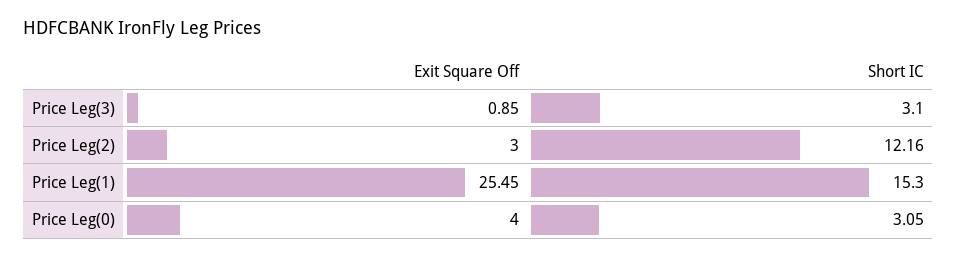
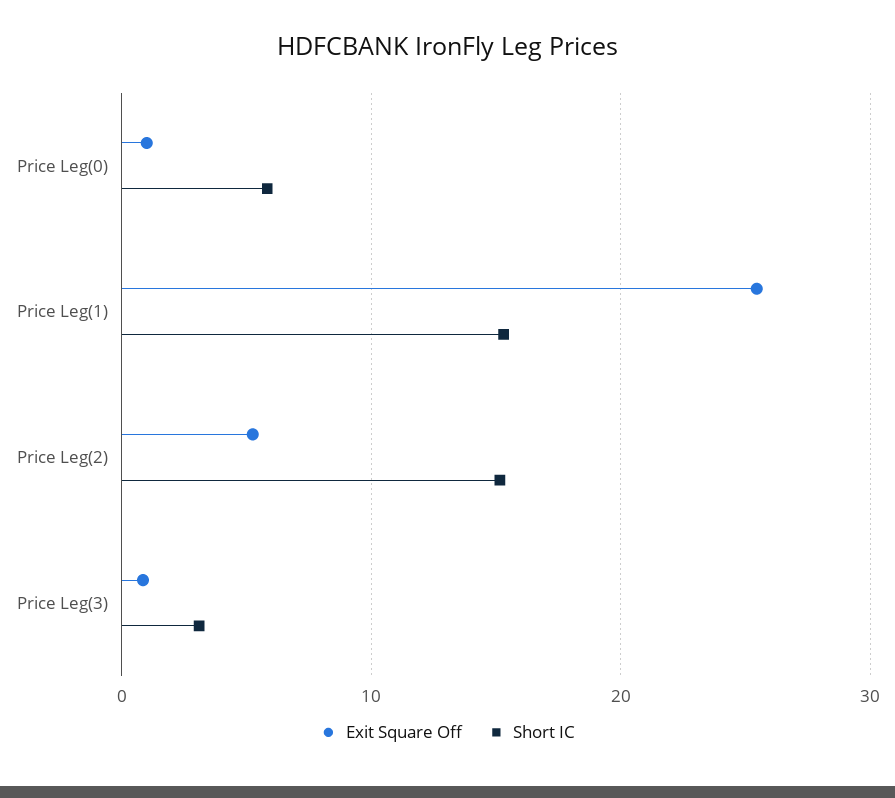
  {
    "Exit Square Off": {
      "Price Leg(3)": 0.85,
-     "Price Leg(2)": 3,
+     "Price Leg(2)": 5,
      "Price Leg(1)": 25.45,
-     "Price Leg(0)": 4
+     "Price Leg(0)": 1
    },
    "Short IC": {
      "Price Leg(3)": 3.1,
-     "Price Leg(2)": 12.16,
+     "Price Leg(2)": 15,
      "Price Leg(1)": 15.3,
-     "Price Leg(0)": 3.05
+     "Price Leg(0)": 6
    }
  }

